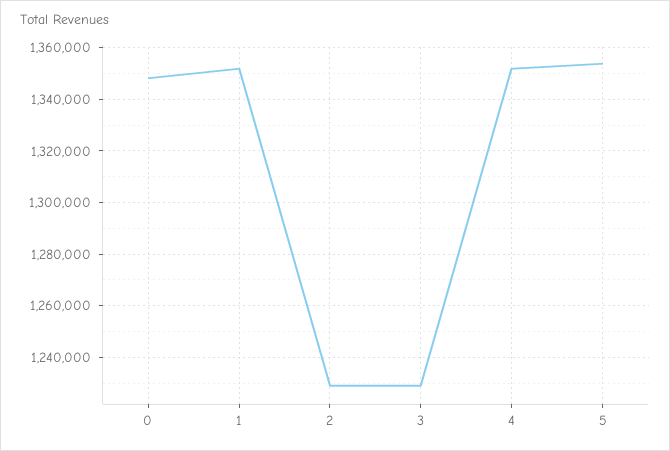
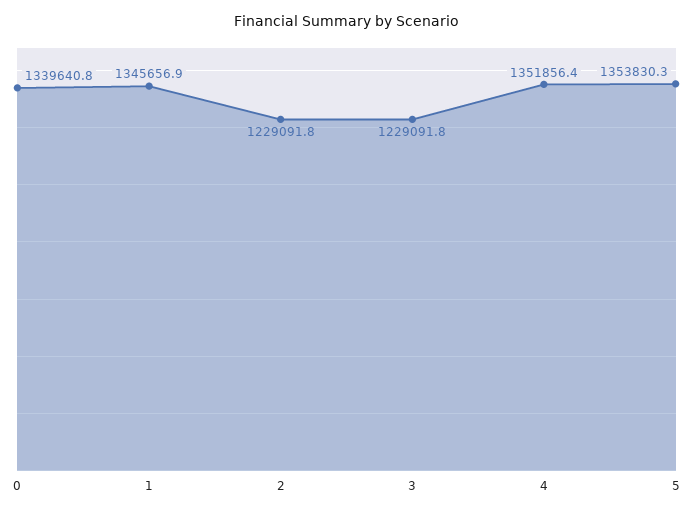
  {
-   "0": 1347500,
+   "0": 1339640.8,
-   "1": 1352500,
+   "1": 1345656.9,
    "2": 1229091.8,
    "3": 1229091.8,
    "4": 1351856.4,
    "5": 1353830.3
  }

